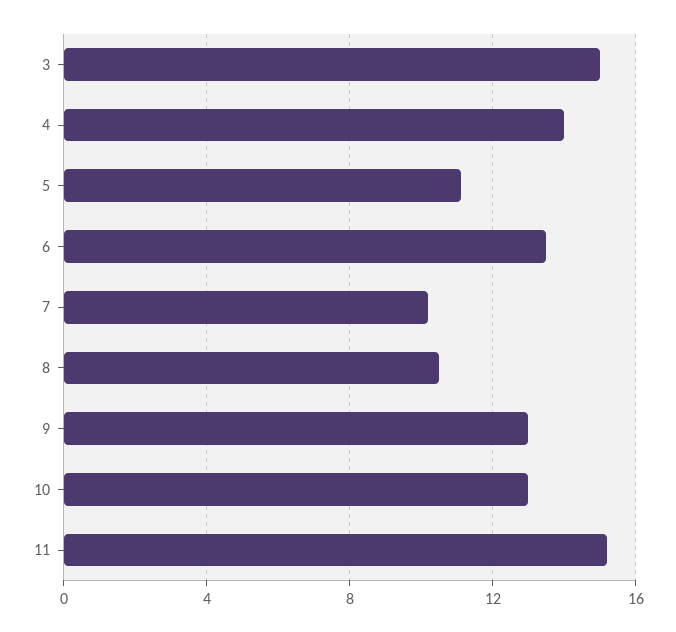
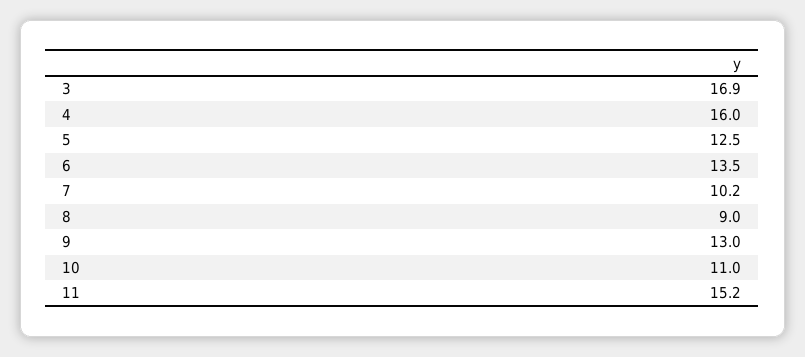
  {
-   "3": 15,
+   "3": 16.9,
-   "4": 14,
+   "4": 16,
-   "5": 11,
+   "5": 12.5,
    "6": 13.5,
    "7": 10.2,
-   "8": 10.5,
+   "8": 9,
    "9": 13,
-   "10": 13,
+   "10": 11,
    "11": 15.2
  }

